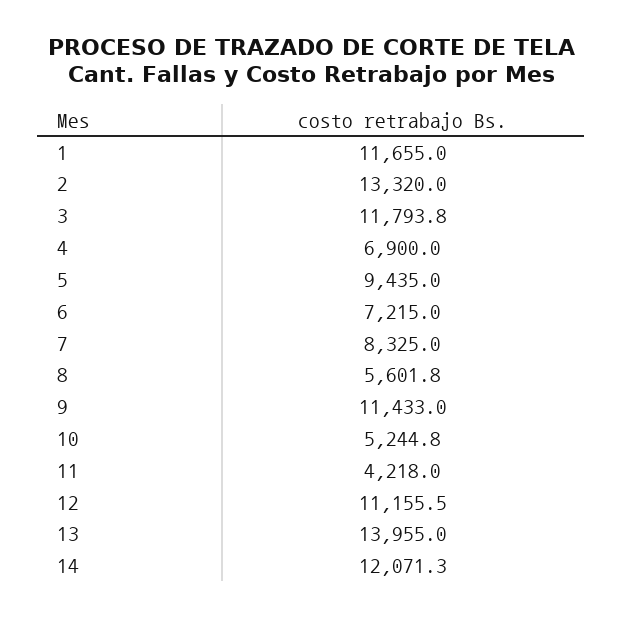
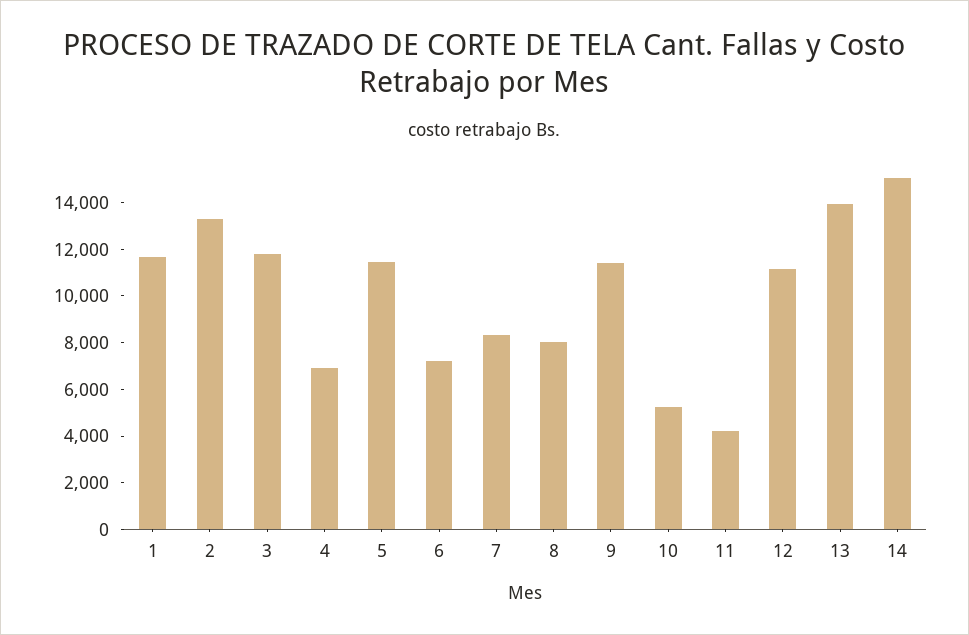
  {
    "1": 11655,
    "2": 13320,
    "3": 11793.8,
    "4": 6900,
-   "5": 9435,
+   "5": 11500,
    "6": 7215,
    "7": 8325,
-   "8": 5601.8,
+   "8": 8000,
    "9": 11433,
    "10": 5244.8,
    "11": 4218,
    "12": 11155.5,
    "13": 13955,
-   "14": 12071.3
+   "14": 15000
  }

